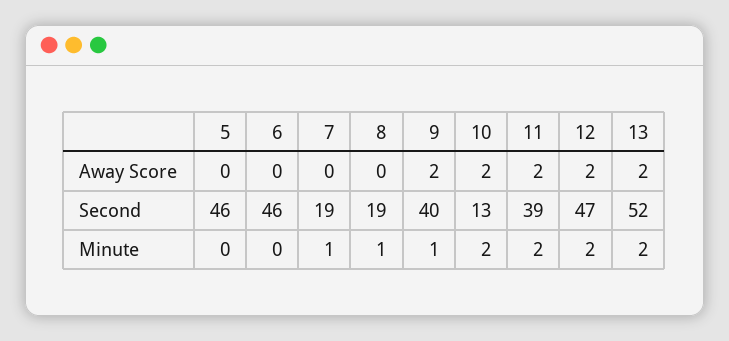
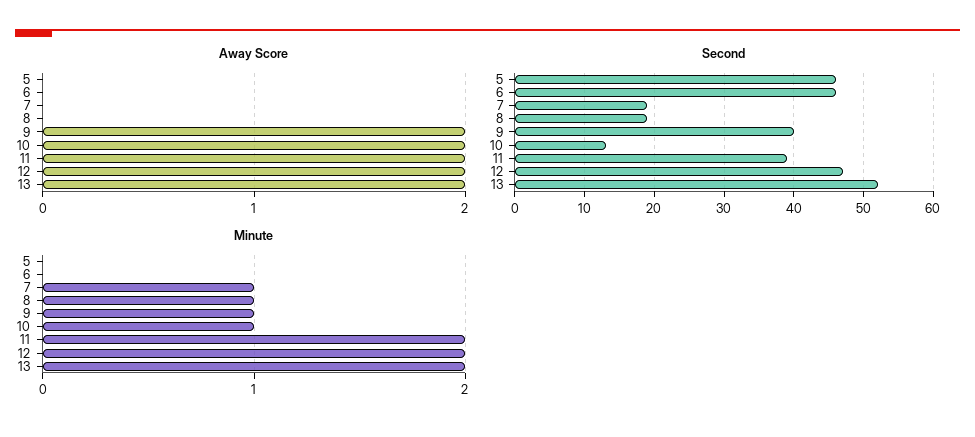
  {
    "Away Score": {
      "5": 0,
      "6": 0,
      "7": 0,
      "8": 0,
      "9": 2,
      "10": 2,
      "11": 2,
      "12": 2,
      "13": 2
    },
    "Second": {
      "5": 46,
      "6": 46,
      "7": 19,
      "8": 19,
      "9": 40,
      "10": 13,
      "11": 39,
      "12": 47,
      "13": 52
    },
    "Minute": {
      "5": 0,
      "6": 0,
      "7": 1,
      "8": 1,
      "9": 1,
-     "10": 2,
+     "10": 1,
      "11": 2,
      "12": 2,
      "13": 2
    }
  }

